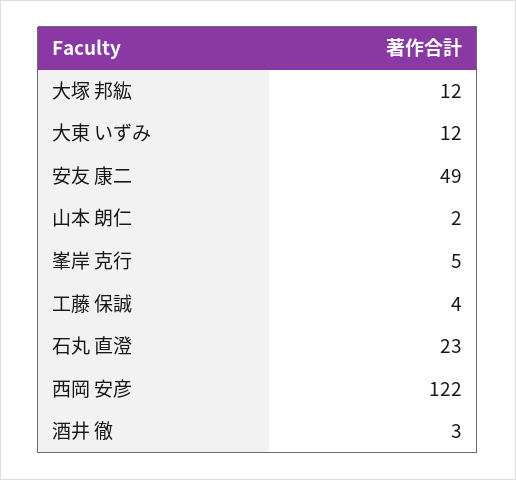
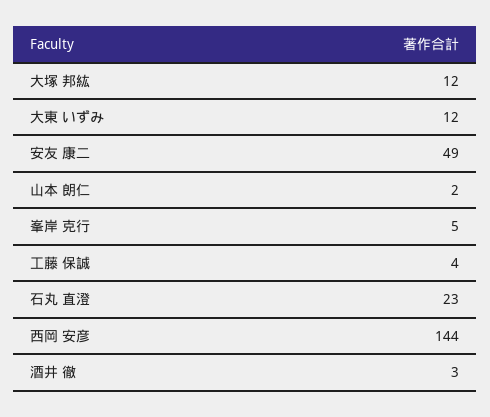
  {
    "大塚 邦紘": 12,
    "大東 いずみ": 12,
    "安友 康二": 49,
    "山本 朗仁": 2,
    "峯岸 克行": 5,
    "工藤 保誠": 4,
    "石丸 直澄": 23,
-   "西岡 安彦": 122,
+   "西岡 安彦": 144,
    "酒井 徹": 3
  }

